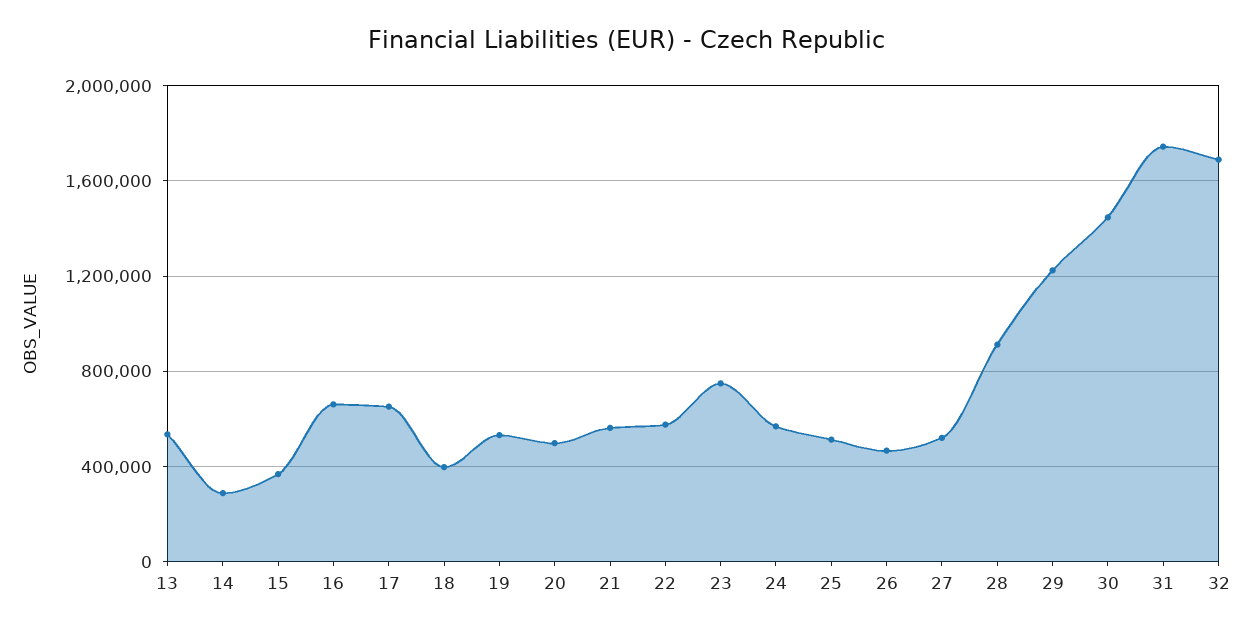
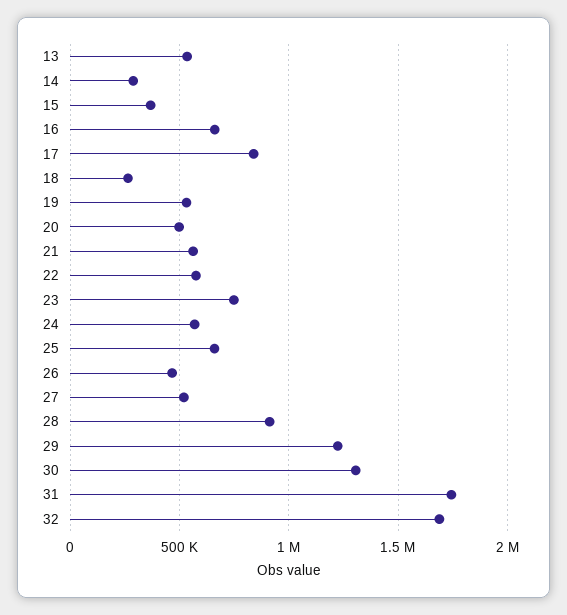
  {
    "13": 550000,
    "14": 300000,
    "15": 350000,
    "16": 650000,
-   "17": 650000,
+   "17": 850000,
-   "18": 400000,
+   "18": 250000,
    "19": 550000,
    "20": 500000,
    "21": 550000,
    "22": 600000,
    "23": 750000,
    "24": 550000,
-   "25": 500000,
+   "25": 650000,
    "26": 450000,
    "27": 500000,
    "28": 900000,
    "29": 1200000,
-   "30": 1450000,
+   "30": 1300000,
    "31": 1750000,
    "32": 1700000
  }

